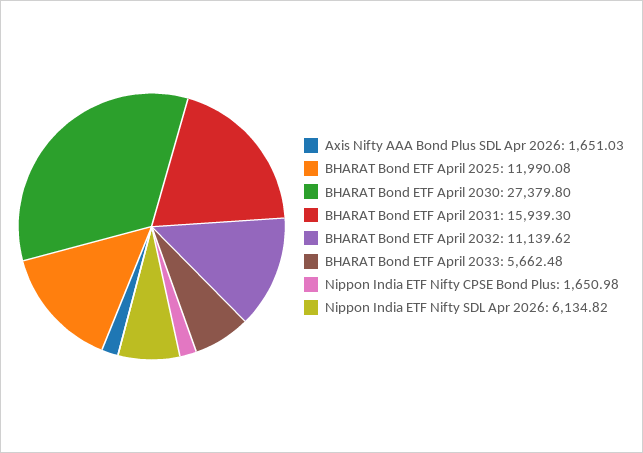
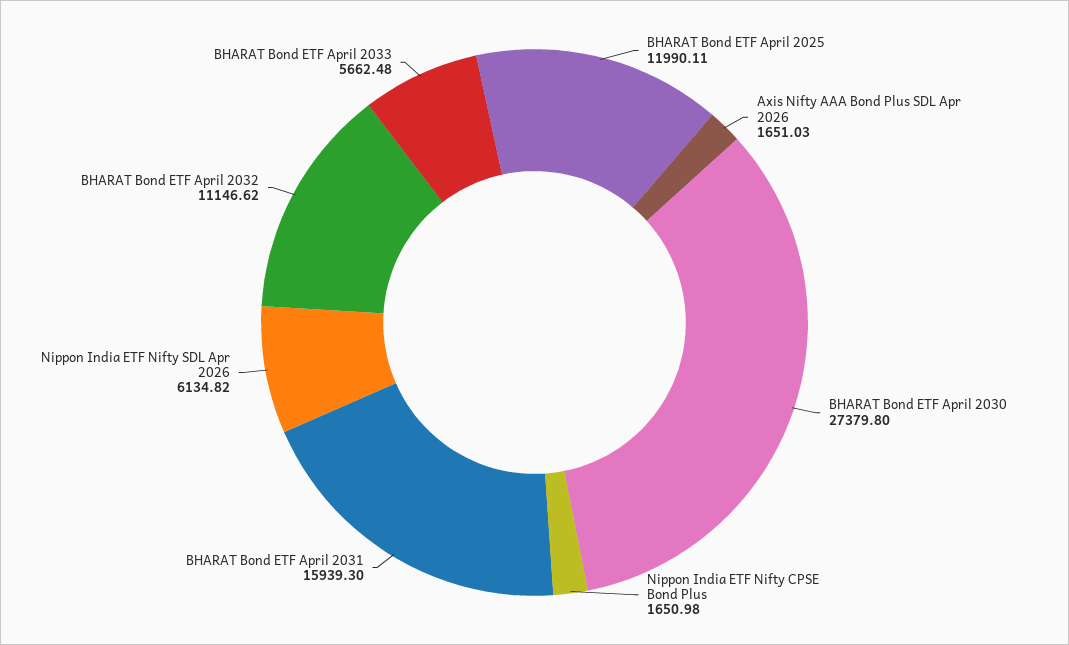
  {
    "Axis Nifty AAA Bond Plus SDL Apr 2026": 1651.03,
-   "BHARAT Bond ETF April 2025": 11990.08,
+   "BHARAT Bond ETF April 2025": 11990.11,
    "BHARAT Bond ETF April 2030": 27379.8,
    "BHARAT Bond ETF April 2031": 15939.3,
-   "BHARAT Bond ETF April 2032": 11139.62,
+   "BHARAT Bond ETF April 2032": 11146.62,
    "BHARAT Bond ETF April 2033": 5662.48,
    "Nippon India ETF Nifty CPSE Bond Plus": 1650.98,
    "Nippon India ETF Nifty SDL Apr 2026": 6134.82
  }

